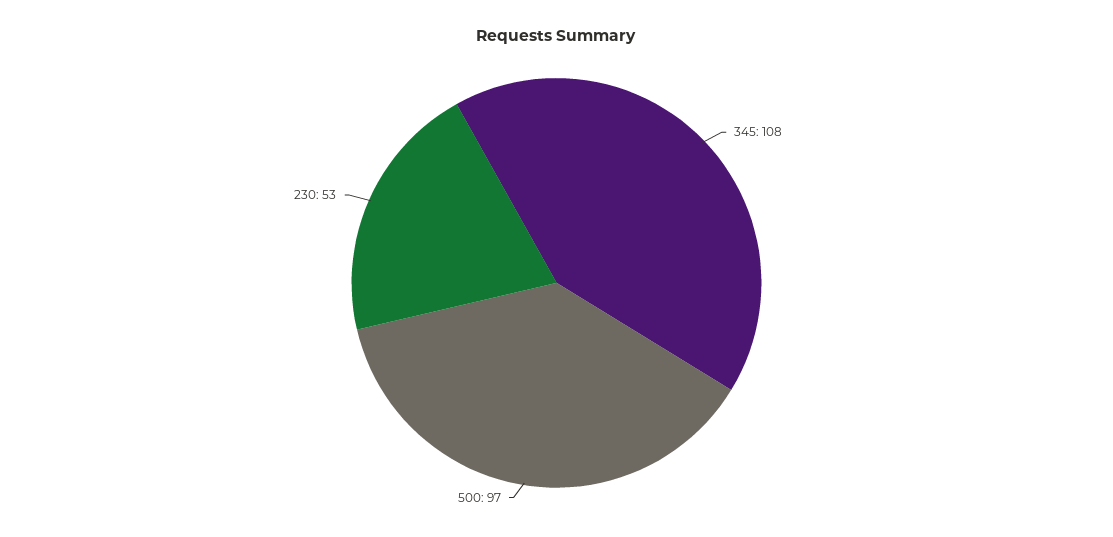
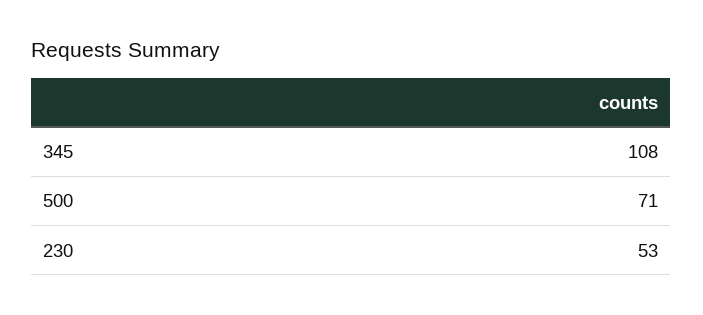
  {
    "345": 108,
-   "500": 97,
+   "500": 71,
    "230": 53
  }

